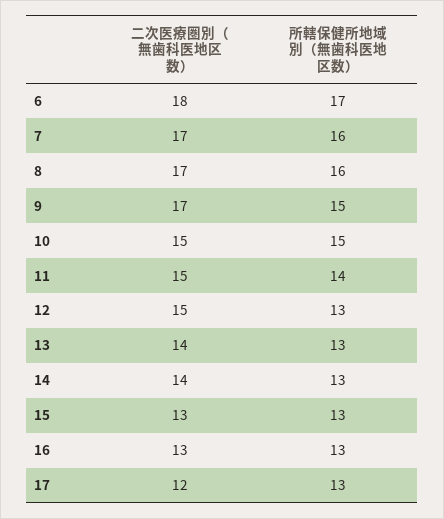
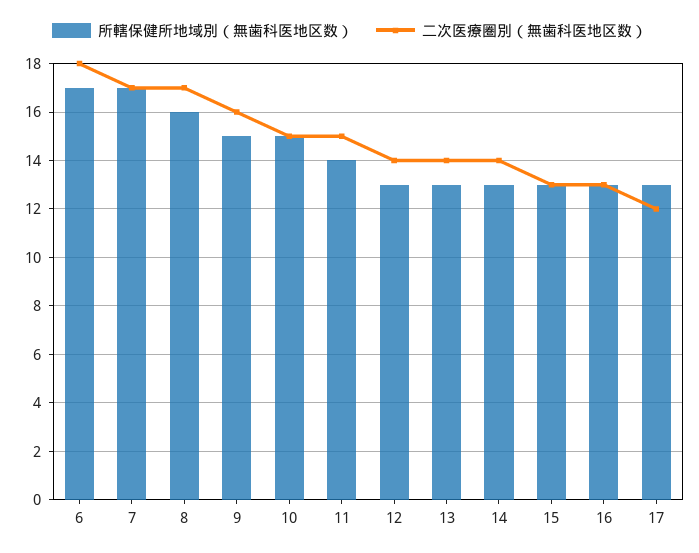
  {
    "二次医療圏別（無歯科医地区数）": {
      "6": 18,
      "7": 17,
      "8": 17,
-     "9": 17,
+     "9": 16,
      "10": 15,
      "11": 15,
-     "12": 15,
+     "12": 14,
      "13": 14,
      "14": 14,
      "15": 13,
      "16": 13,
      "17": 12
    },
    "所轄保健所地域別（無歯科医地区数）": {
      "6": 17,
-     "7": 16,
+     "7": 17,
      "8": 16,
      "9": 15,
      "10": 15,
      "11": 14,
      "12": 13,
      "13": 13,
      "14": 13,
      "15": 13,
      "16": 13,
      "17": 13
    }
  }

